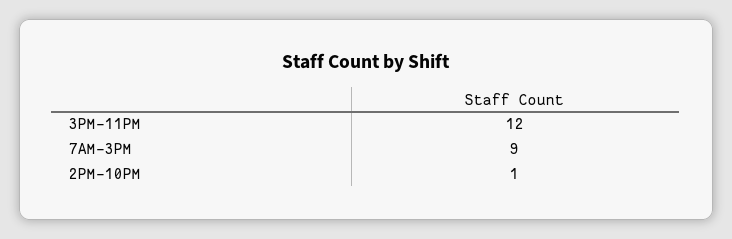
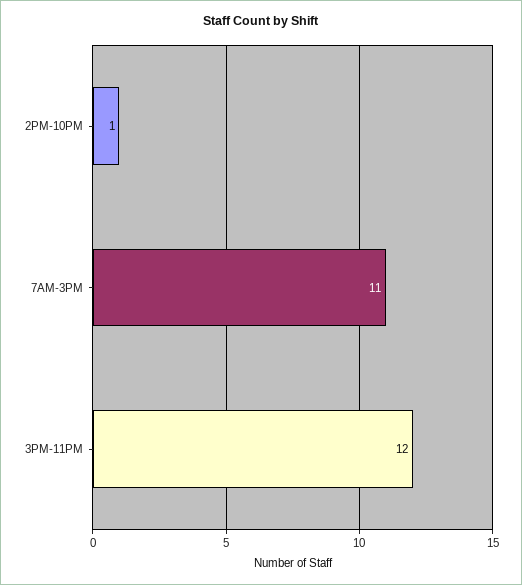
  {
    "3PM-11PM": 12,
-   "7AM-3PM": 9,
+   "7AM-3PM": 11,
    "2PM-10PM": 1
  }

